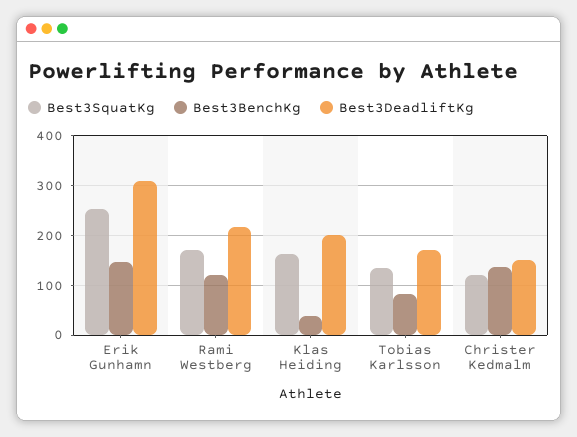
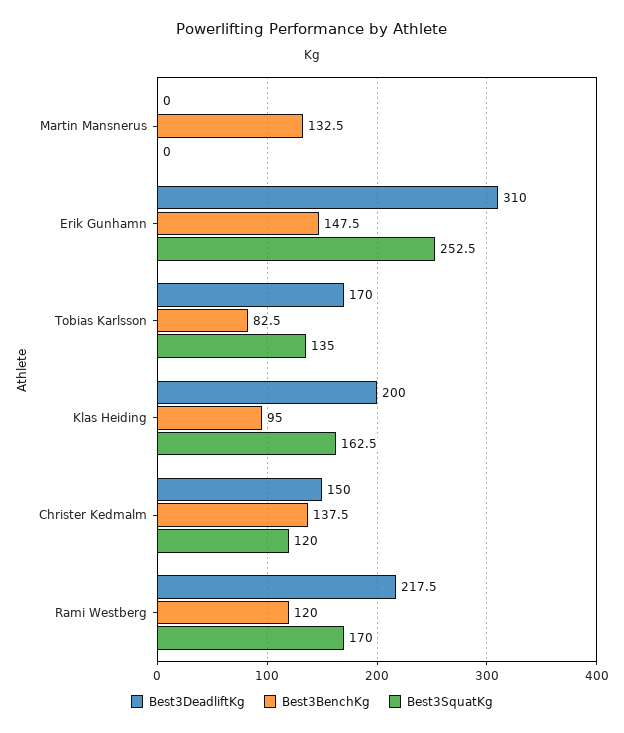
  {
    "Best3SquatKg": {
      "Erik Gunhamn": 252.5,
      "Rami Westberg": 170,
      "Klas Heiding": 162.5,
      "Tobias Karlsson": 135,
-     "Christer Kedmalm": 120
+     "Christer Kedmalm": 120,
+     "Martin Mansnerus": 0
    },
    "Best3BenchKg": {
      "Erik Gunhamn": 147.5,
      "Rami Westberg": 120,
-     "Klas Heiding": 40,
+     "Klas Heiding": 95,
      "Tobias Karlsson": 82.5,
-     "Christer Kedmalm": 137.5
+     "Christer Kedmalm": 137.5,
+     "Martin Mansnerus": 132.5
    },
    "Best3DeadliftKg": {
      "Erik Gunhamn": 310,
      "Rami Westberg": 217.5,
      "Klas Heiding": 200,
      "Tobias Karlsson": 170,
-     "Christer Kedmalm": 150
+     "Christer Kedmalm": 150,
+     "Martin Mansnerus": 0
    }
  }

